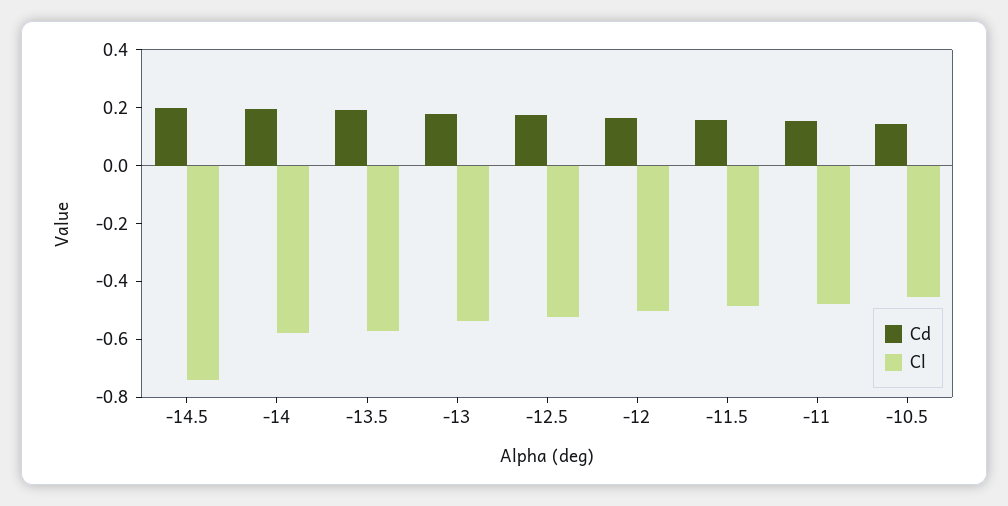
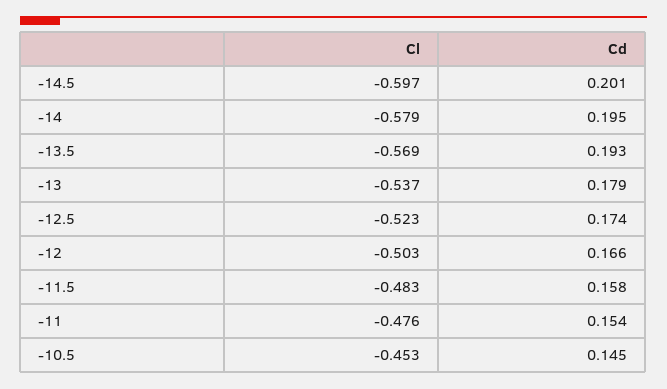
  {
    "Cd": {
      "-14.5": 0.201,
      "-14": 0.195,
      "-13.5": 0.193,
      "-13": 0.179,
      "-12.5": 0.174,
      "-12": 0.166,
      "-11.5": 0.158,
      "-11": 0.154,
      "-10.5": 0.145
    },
    "Cl": {
-     "-14.5": -0.75,
+     "-14.5": -0.597,
      "-14": -0.579,
      "-13.5": -0.569,
      "-13": -0.537,
      "-12.5": -0.523,
      "-12": -0.503,
      "-11.5": -0.483,
      "-11": -0.476,
      "-10.5": -0.453
    }
  }

